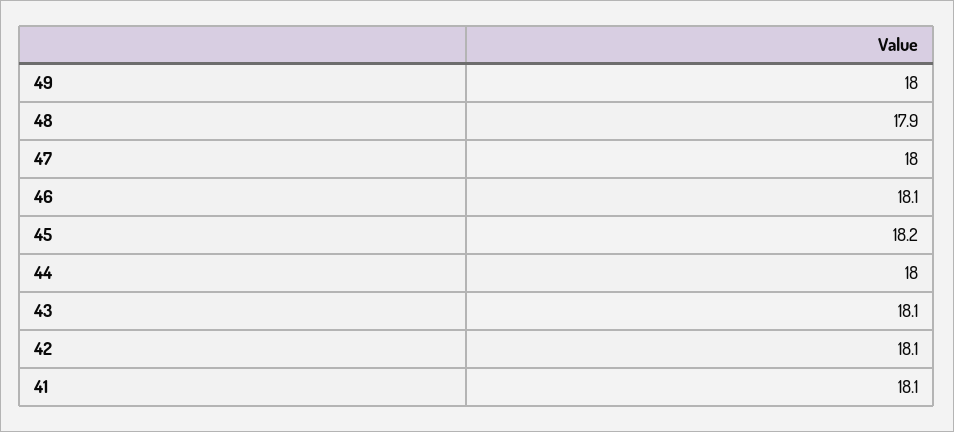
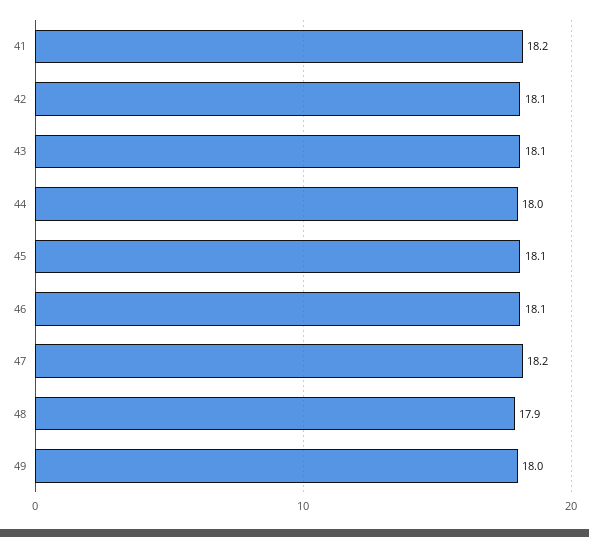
  {
    "49": 18,
    "48": 17.9,
-   "47": 18,
+   "47": 18.2,
    "46": 18.1,
-   "45": 18.2,
+   "45": 18.1,
    "44": 18,
    "43": 18.1,
    "42": 18.1,
-   "41": 18.1
+   "41": 18.2
  }

